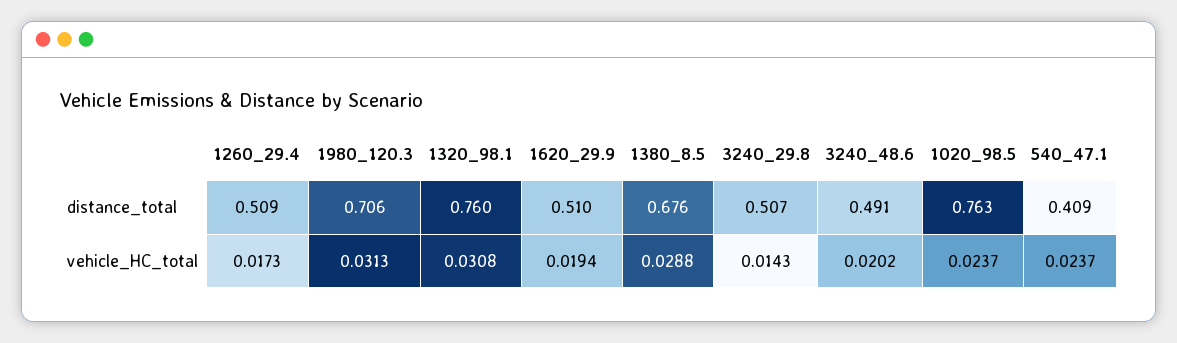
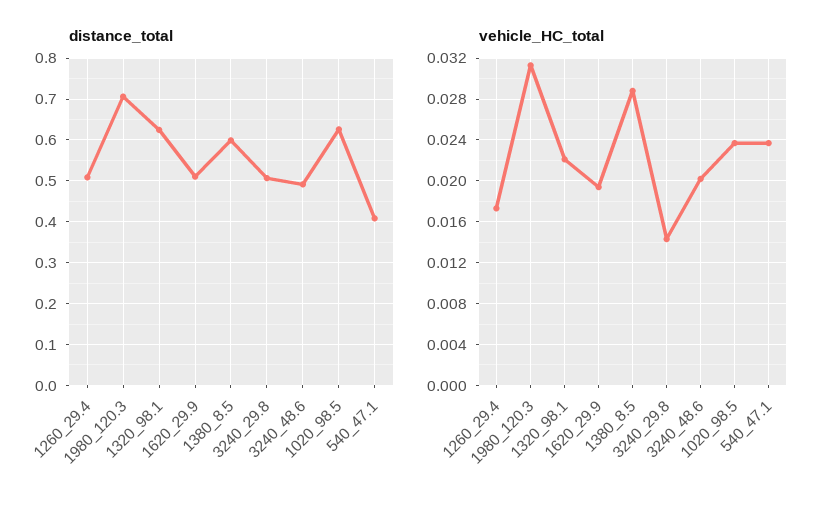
  {
    "distance_total": {
      "1260_29.4": 0.509,
      "1980_120.3": 0.706,
-     "1320_98.1": 0.76,
+     "1320_98.1": 0.62,
      "1620_29.9": 0.51,
-     "1380_8.5": 0.676,
+     "1380_8.5": 0.6,
      "3240_29.8": 0.507,
      "3240_48.6": 0.491,
-     "1020_98.5": 0.763,
+     "1020_98.5": 0.62,
      "540_47.1": 0.409
    },
    "vehicle_HC_total": {
      "1260_29.4": 0.0173,
      "1980_120.3": 0.0313,
-     "1320_98.1": 0.0308,
+     "1320_98.1": 0.022,
      "1620_29.9": 0.0194,
      "1380_8.5": 0.0288,
      "3240_29.8": 0.0143,
      "3240_48.6": 0.0202,
      "1020_98.5": 0.0237,
      "540_47.1": 0.0237
    }
  }

